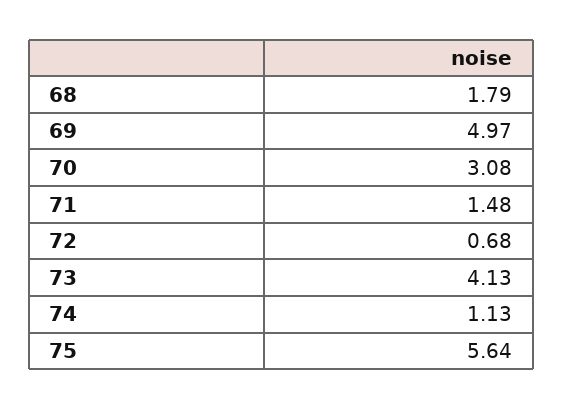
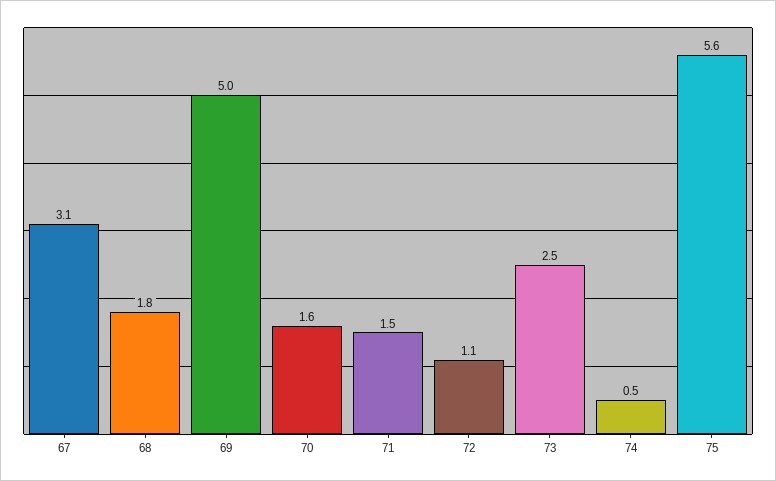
  {
    "68": 1.79,
    "69": 4.97,
-   "70": 3.08,
+   "70": 1.6,
    "71": 1.48,
-   "72": 0.68,
+   "72": 1.1,
-   "73": 4.13,
+   "73": 2.5,
-   "74": 1.13,
+   "74": 0.5,
-   "75": 5.64
+   "75": 5.64,
+   "67": 3.1
  }

